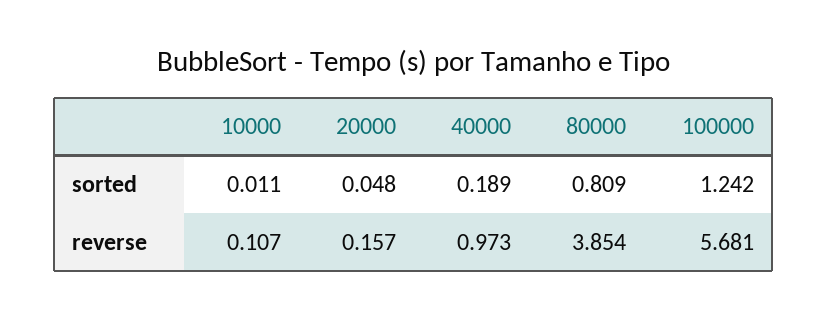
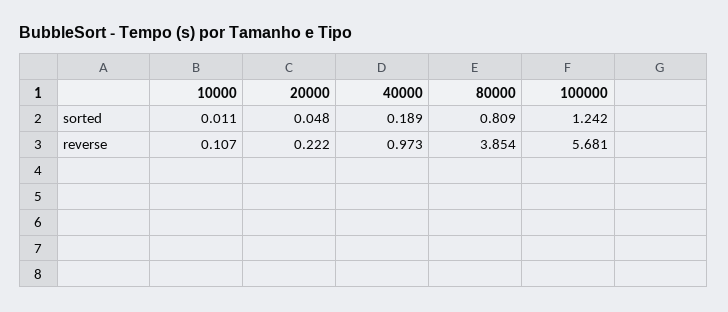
  {
    "10000": {
      "sorted": 0.011,
      "reverse": 0.107
    },
    "20000": {
      "sorted": 0.048,
-     "reverse": 0.157
+     "reverse": 0.222
    },
    "40000": {
      "sorted": 0.189,
      "reverse": 0.973
    },
    "80000": {
      "sorted": 0.809,
      "reverse": 3.854
    },
    "100000": {
      "sorted": 1.242,
      "reverse": 5.681
    }
  }

